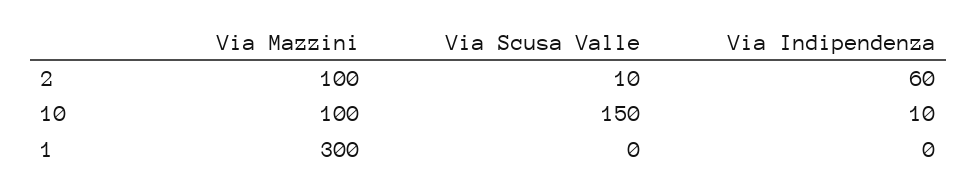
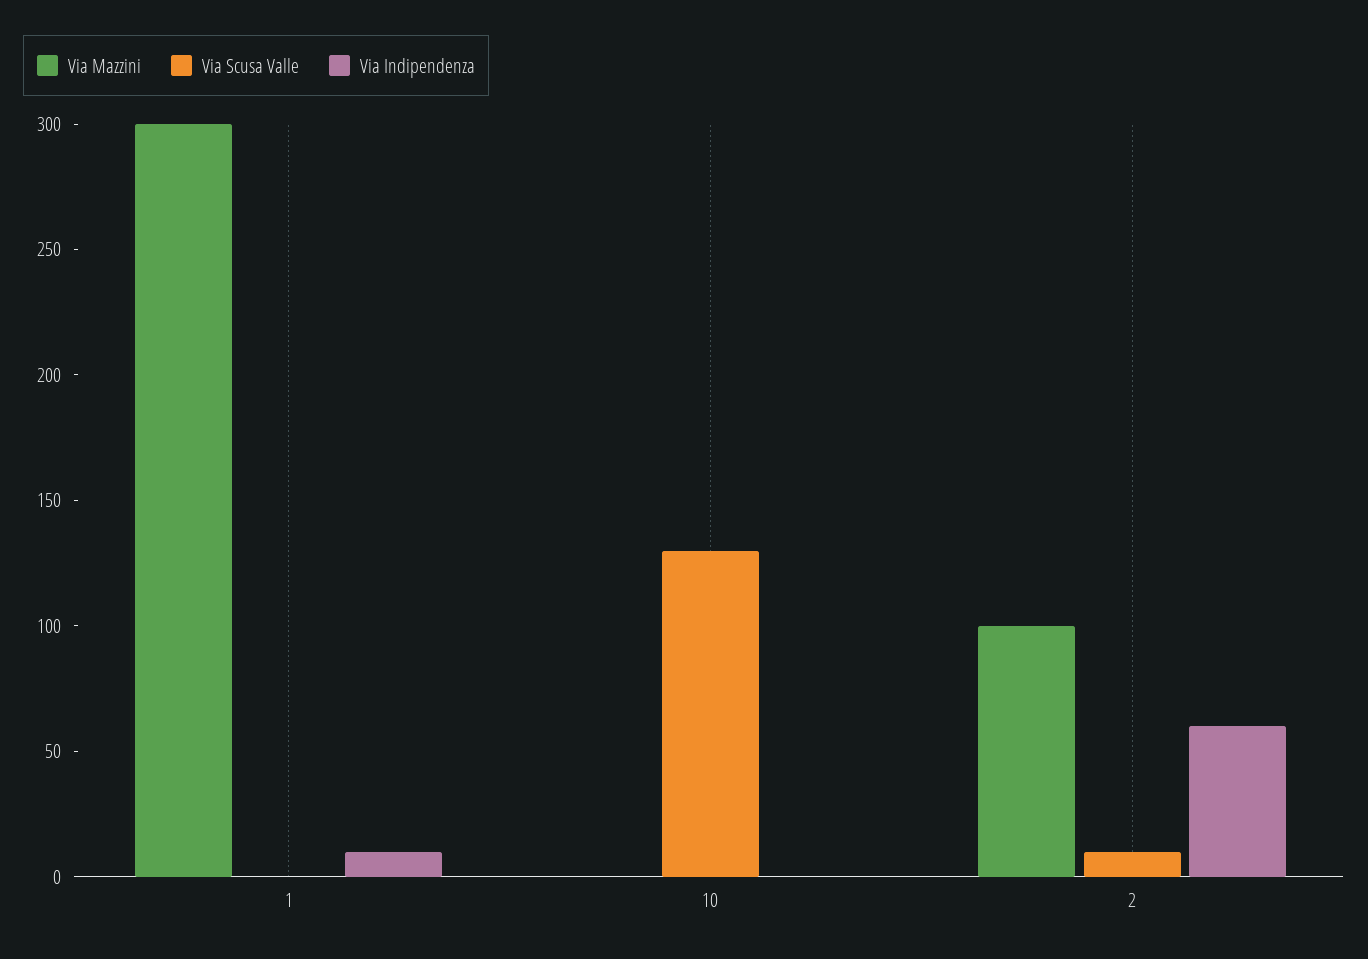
  {
    "Via Mazzini": {
      "2": 100,
-     "10": 100,
+     "10": 0,
      "1": 300
    },
    "Via Scusa Valle": {
      "2": 10,
-     "10": 150,
+     "10": 130,
      "1": 0
    },
    "Via Indipendenza": {
      "2": 60,
-     "10": 10,
+     "10": 0,
-     "1": 0
+     "1": 10
    }
  }

